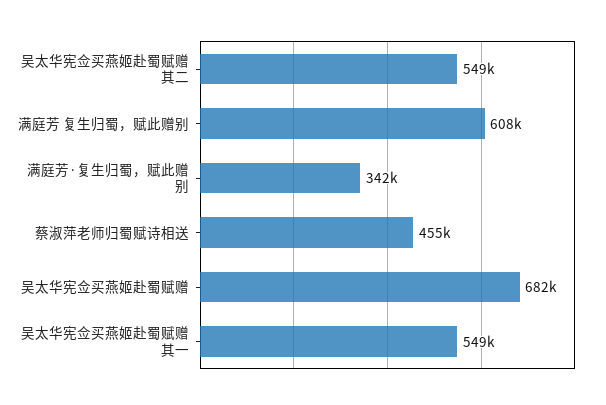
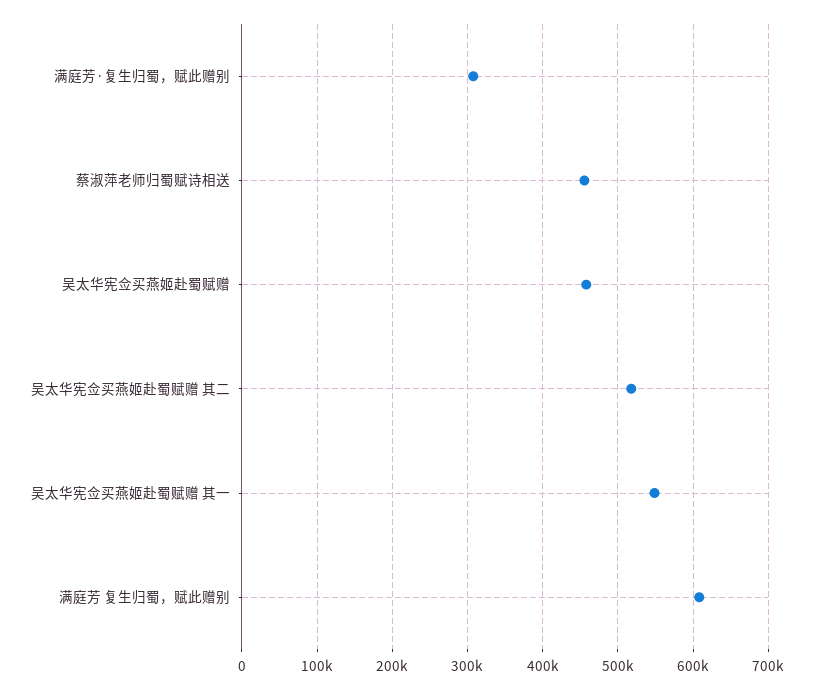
  {
-   "吴太华宪佥买燕姬赴蜀赋赠 其二": 549000,
+   "吴太华宪佥买燕姬赴蜀赋赠 其二": 520000,
    "满庭芳 复生归蜀，赋此赠别": 608000,
-   "满庭芳·复生归蜀，赋此赠别": 342000,
+   "满庭芳·复生归蜀，赋此赠别": 310000,
    "蔡淑萍老师归蜀赋诗相送": 455000,
-   "吴太华宪佥买燕姬赴蜀赋赠": 682000,
+   "吴太华宪佥买燕姬赴蜀赋赠": 460000,
    "吴太华宪佥买燕姬赴蜀赋赠 其一": 549000
  }

